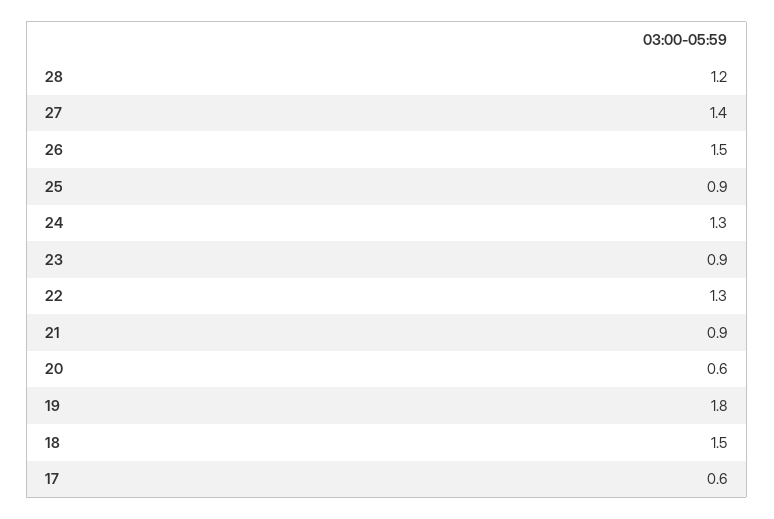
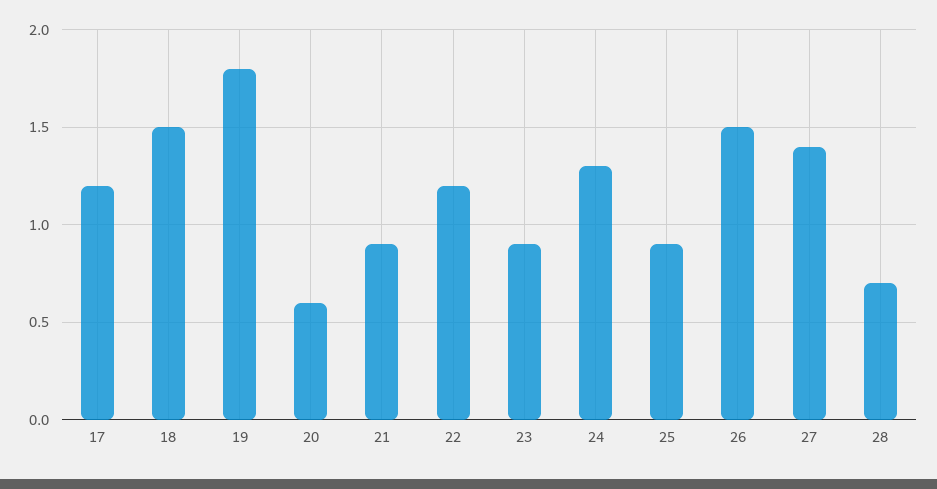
  {
-   "28": 1.2,
+   "28": 0.7,
    "27": 1.4,
    "26": 1.5,
    "25": 0.9,
    "24": 1.3,
    "23": 0.9,
-   "22": 1.3,
+   "22": 1.2,
    "21": 0.9,
    "20": 0.6,
    "19": 1.8,
    "18": 1.5,
-   "17": 0.6
+   "17": 1.2
  }

